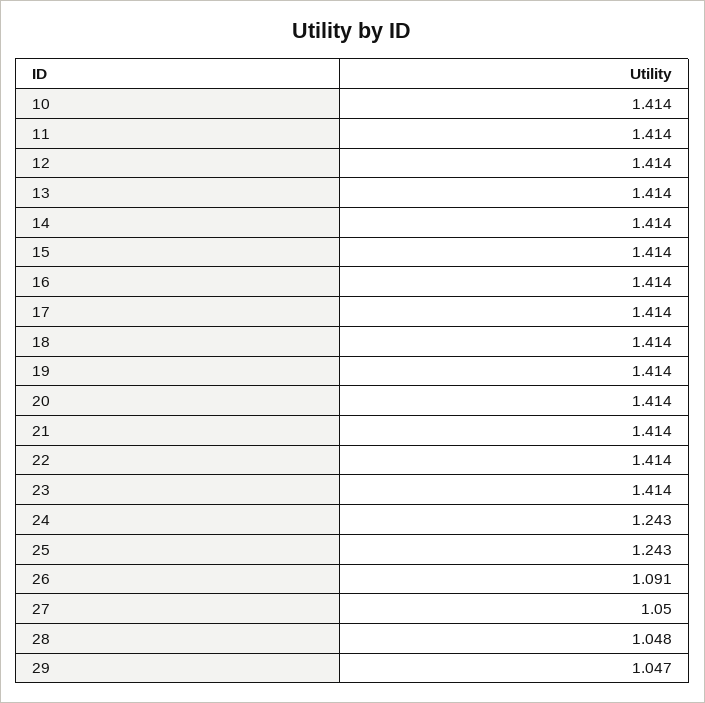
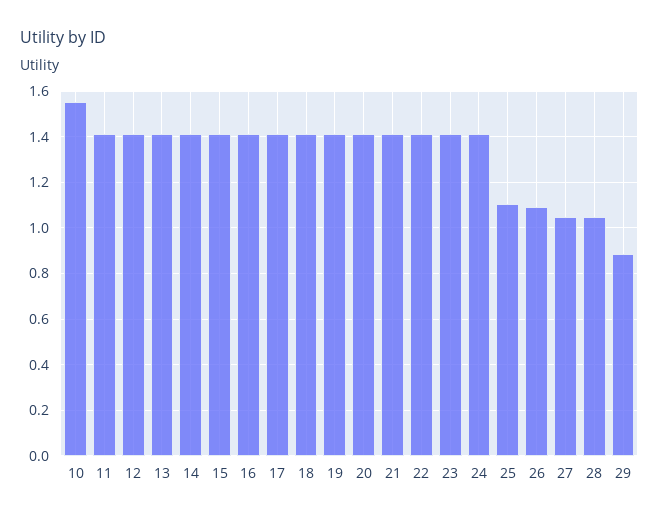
  {
-   "10": 1.414,
+   "10": 1.55,
    "11": 1.414,
    "12": 1.414,
    "13": 1.414,
    "14": 1.414,
    "15": 1.414,
    "16": 1.414,
    "17": 1.414,
    "18": 1.414,
    "19": 1.414,
    "20": 1.414,
    "21": 1.414,
    "22": 1.414,
    "23": 1.414,
-   "24": 1.243,
+   "24": 1.4,
-   "25": 1.243,
+   "25": 1.1,
    "26": 1.091,
    "27": 1.05,
    "28": 1.048,
-   "29": 1.047
+   "29": 0.9
  }

